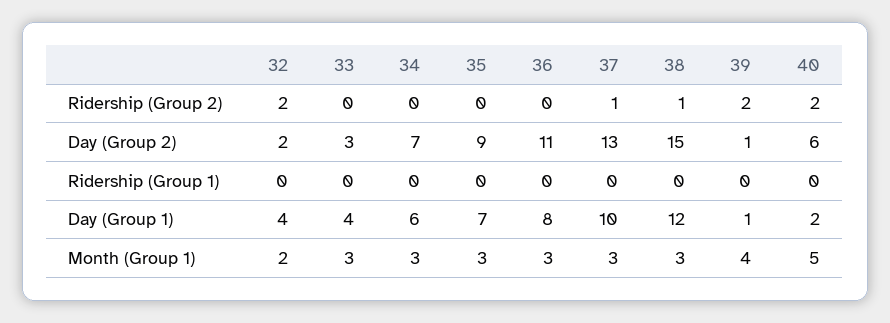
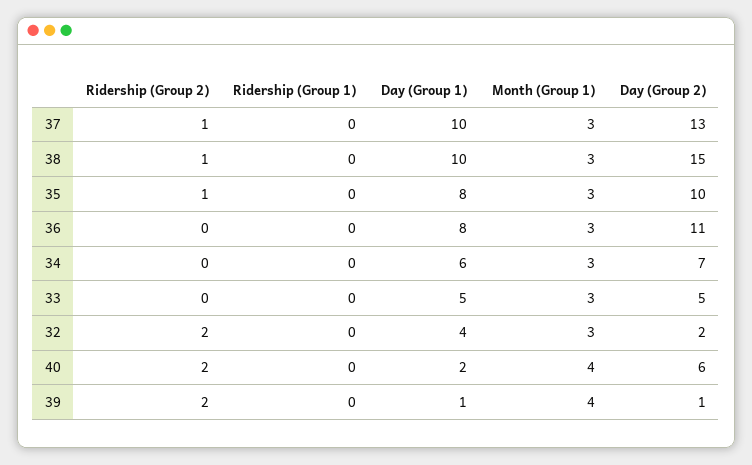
  {
    "32": {
      "Ridership (Group 2)": 2,
      "Day (Group 2)": 2,
      "Ridership (Group 1)": 0,
      "Day (Group 1)": 4,
-     "Month (Group 1)": 2
+     "Month (Group 1)": 3
    },
    "33": {
      "Ridership (Group 2)": 0,
-     "Day (Group 2)": 3,
+     "Day (Group 2)": 5,
      "Ridership (Group 1)": 0,
-     "Day (Group 1)": 4,
+     "Day (Group 1)": 5,
      "Month (Group 1)": 3
    },
    "34": {
      "Ridership (Group 2)": 0,
      "Day (Group 2)": 7,
      "Ridership (Group 1)": 0,
      "Day (Group 1)": 6,
      "Month (Group 1)": 3
    },
    "35": {
-     "Ridership (Group 2)": 0,
+     "Ridership (Group 2)": 1,
-     "Day (Group 2)": 9,
+     "Day (Group 2)": 10,
      "Ridership (Group 1)": 0,
-     "Day (Group 1)": 7,
+     "Day (Group 1)": 8,
      "Month (Group 1)": 3
    },
    "36": {
      "Ridership (Group 2)": 0,
      "Day (Group 2)": 11,
      "Ridership (Group 1)": 0,
      "Day (Group 1)": 8,
      "Month (Group 1)": 3
    },
    "37": {
      "Ridership (Group 2)": 1,
      "Day (Group 2)": 13,
      "Ridership (Group 1)": 0,
      "Day (Group 1)": 10,
      "Month (Group 1)": 3
    },
    "38": {
      "Ridership (Group 2)": 1,
      "Day (Group 2)": 15,
      "Ridership (Group 1)": 0,
-     "Day (Group 1)": 12,
+     "Day (Group 1)": 10,
      "Month (Group 1)": 3
    },
    "39": {
      "Ridership (Group 2)": 2,
      "Day (Group 2)": 1,
      "Ridership (Group 1)": 0,
      "Day (Group 1)": 1,
      "Month (Group 1)": 4
    },
    "40": {
      "Ridership (Group 2)": 2,
      "Day (Group 2)": 6,
      "Ridership (Group 1)": 0,
      "Day (Group 1)": 2,
-     "Month (Group 1)": 5
+     "Month (Group 1)": 4
    }
  }

